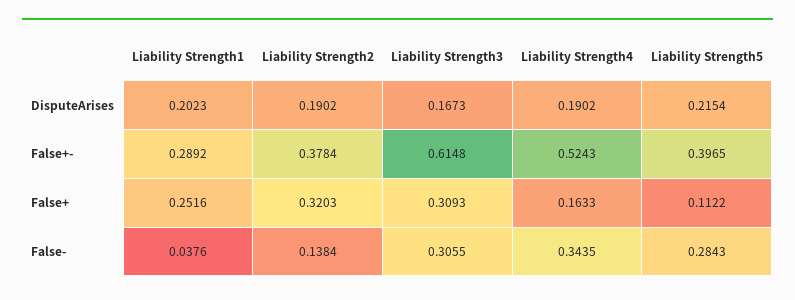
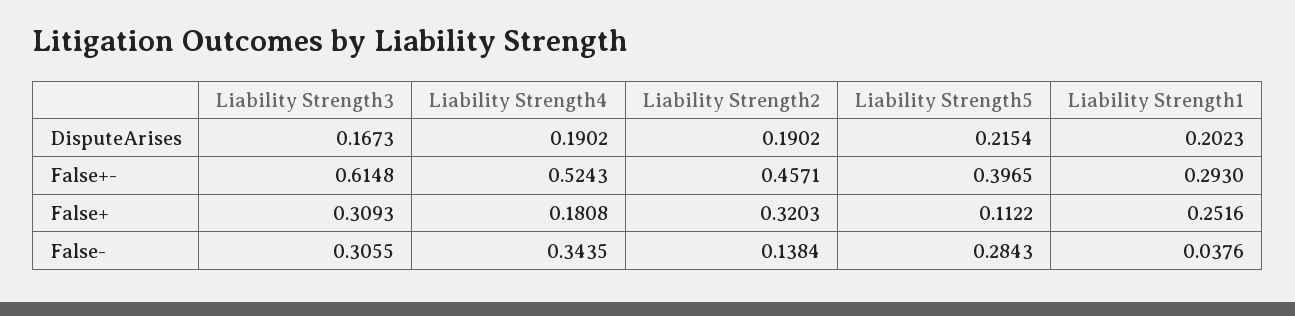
  {
    "Liability Strength1": {
      "DisputeArises": 0.2023,
-     "False+-": 0.2892,
+     "False+-": 0.293,
      "False+": 0.2516,
      "False-": 0.0376
    },
    "Liability Strength2": {
      "DisputeArises": 0.1902,
-     "False+-": 0.3784,
+     "False+-": 0.4571,
      "False+": 0.3203,
      "False-": 0.1384
    },
    "Liability Strength3": {
      "DisputeArises": 0.1673,
      "False+-": 0.6148,
      "False+": 0.3093,
      "False-": 0.3055
    },
    "Liability Strength4": {
      "DisputeArises": 0.1902,
      "False+-": 0.5243,
-     "False+": 0.1633,
+     "False+": 0.1808,
      "False-": 0.3435
    },
    "Liability Strength5": {
      "DisputeArises": 0.2154,
      "False+-": 0.3965,
      "False+": 0.1122,
      "False-": 0.2843
    }
  }

